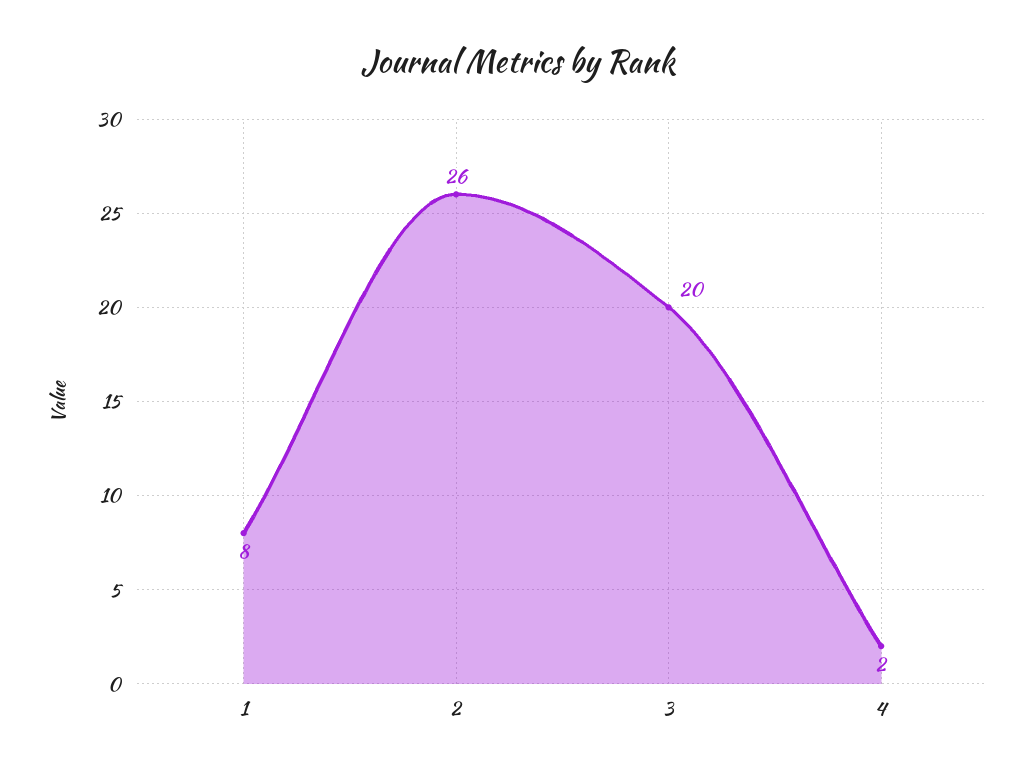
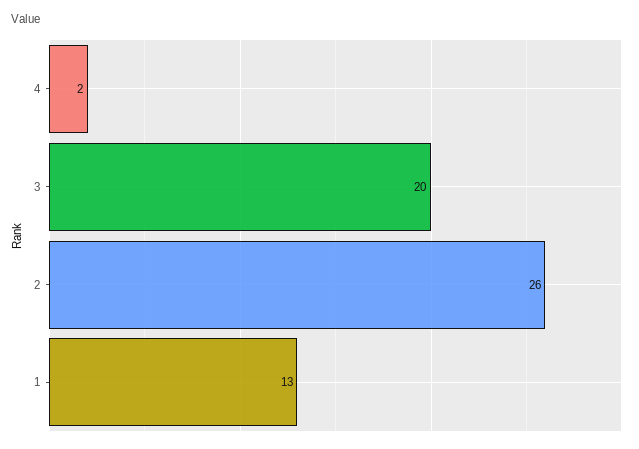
  {
-   "1": 8,
+   "1": 13,
    "2": 26,
    "3": 20,
    "4": 2
  }

